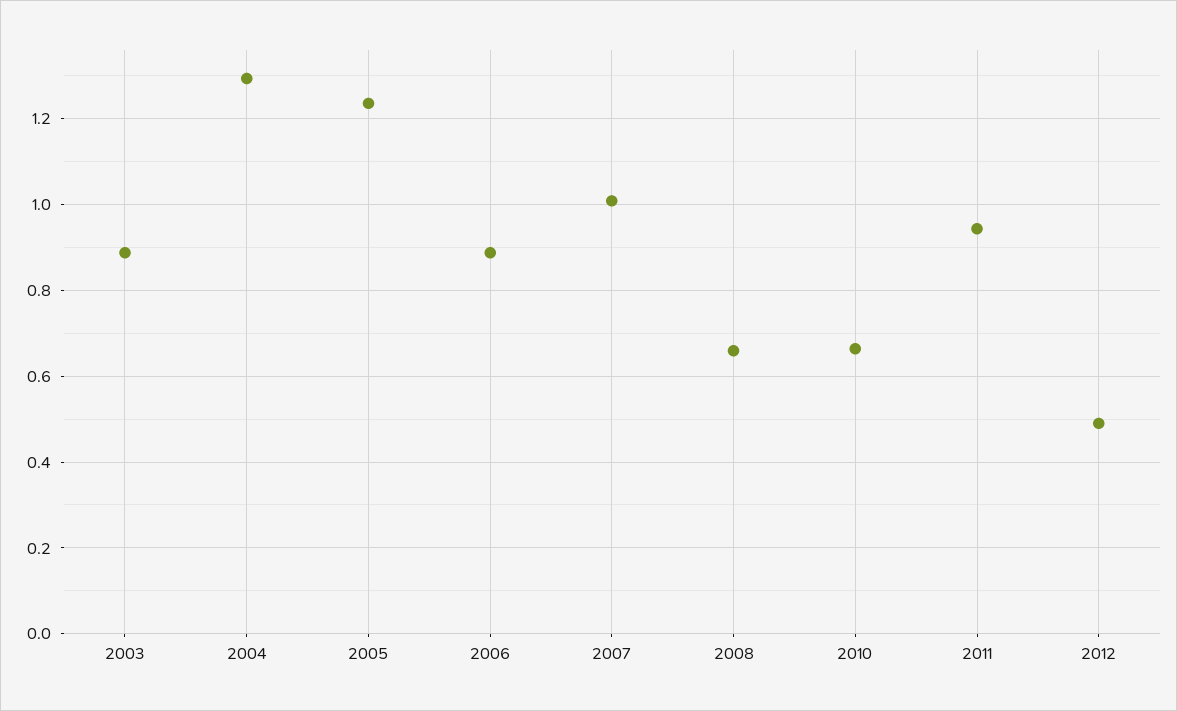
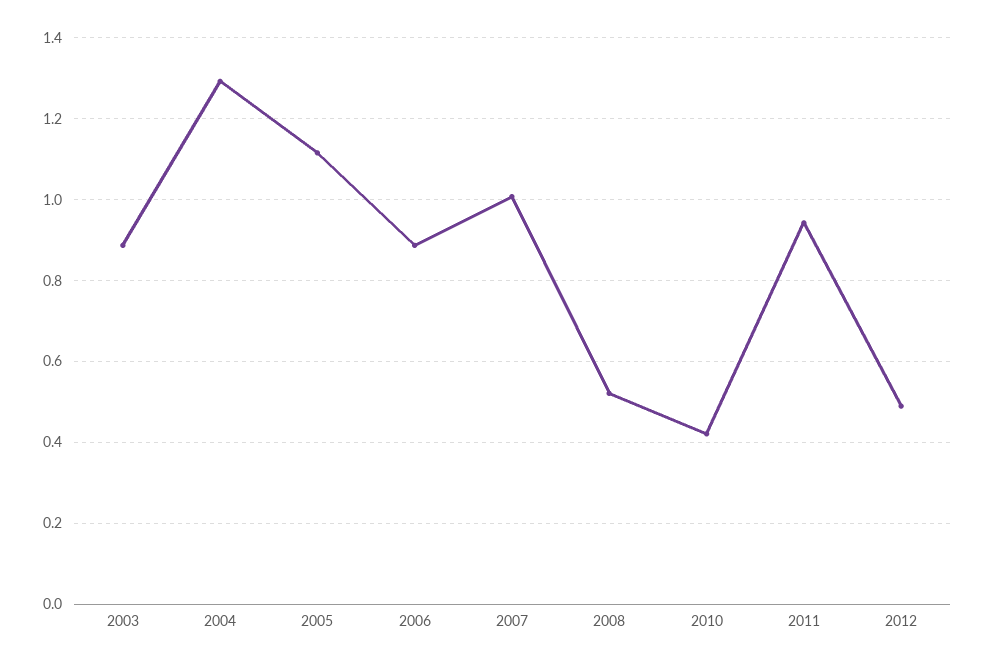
  {
    "2003": 0.88,
    "2004": 1.3,
-   "2005": 1.24,
+   "2005": 1.12,
    "2006": 0.88,
    "2007": 1,
-   "2008": 0.66,
+   "2008": 0.52,
-   "2010": 0.66,
+   "2010": 0.42,
    "2011": 0.94,
    "2012": 0.5
  }

